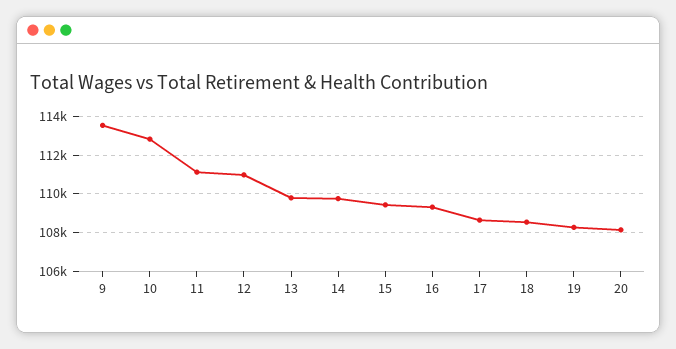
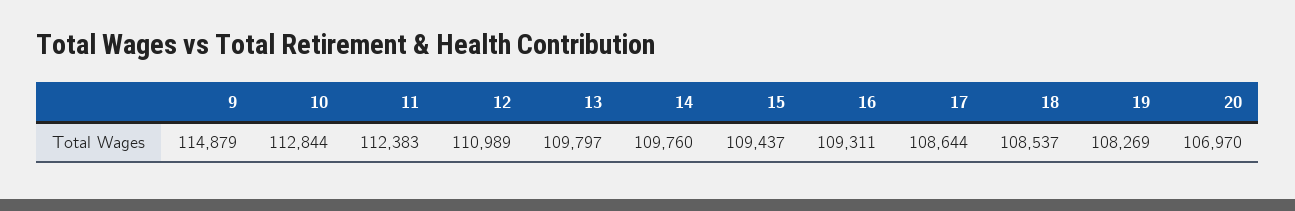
  {
-   "9": 113500,
+   "9": 114879,
    "10": 112844,
-   "11": 111000,
+   "11": 112383,
    "12": 110989,
    "13": 109797,
    "14": 109760,
    "15": 109437,
    "16": 109311,
    "17": 108644,
    "18": 108537,
    "19": 108269,
-   "20": 108000
+   "20": 106970
  }

